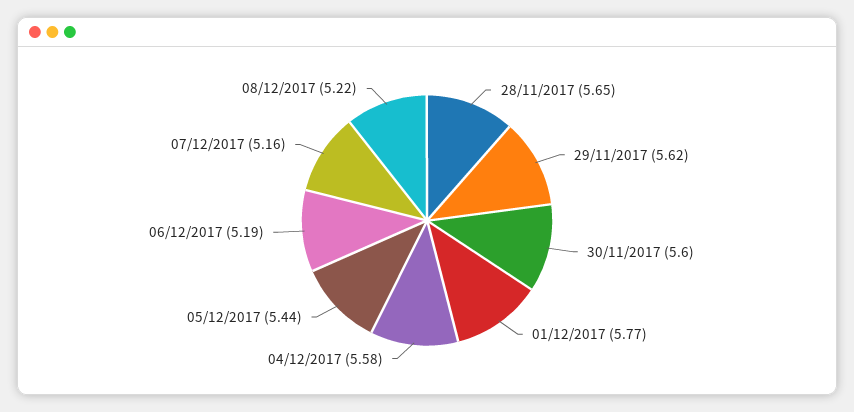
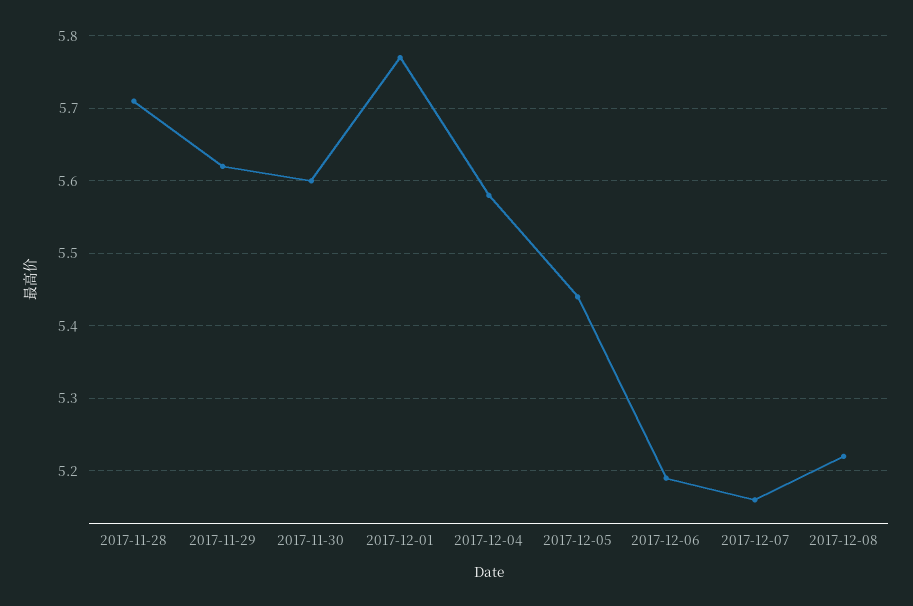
  {
-   "28/11/2017": 5.65,
+   "28/11/2017": 5.71,
    "29/11/2017": 5.62,
    "30/11/2017": 5.6,
    "01/12/2017": 5.77,
    "04/12/2017": 5.58,
    "05/12/2017": 5.44,
    "06/12/2017": 5.19,
    "07/12/2017": 5.16,
    "08/12/2017": 5.22
  }

